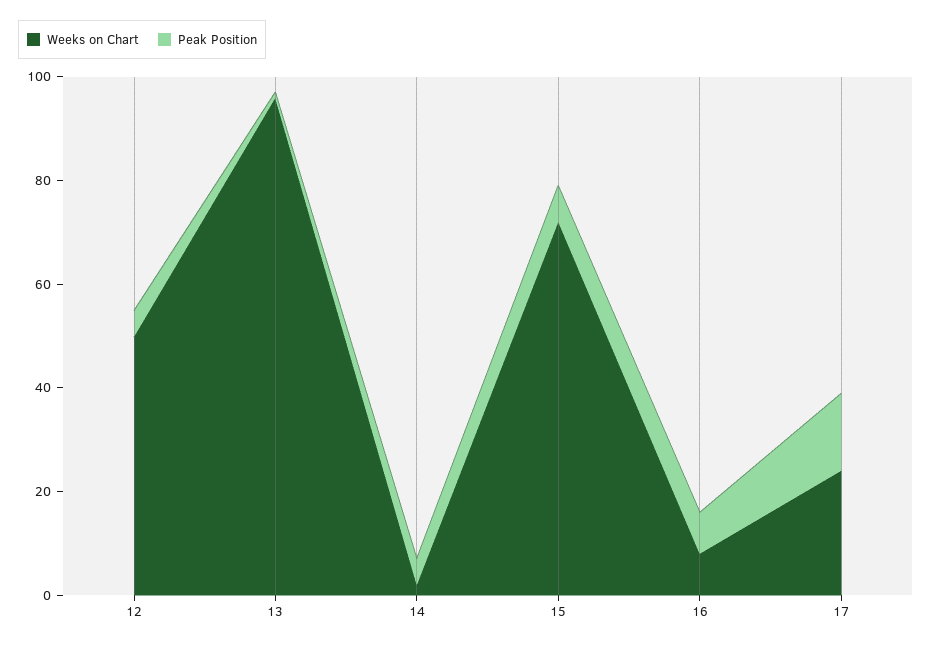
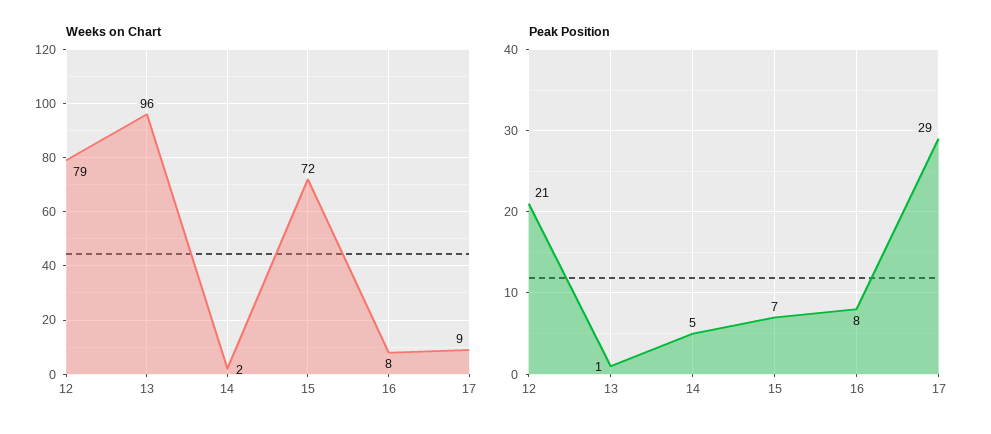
  {
    "Weeks on Chart": {
-     "12": 50,
+     "12": 79,
      "13": 96,
      "14": 2,
      "15": 72,
      "16": 8,
-     "17": 25
+     "17": 9
    },
    "Peak Position": {
-     "12": 5,
+     "12": 21,
      "13": 1,
      "14": 5,
      "15": 7,
      "16": 8,
-     "17": 15
+     "17": 29
    }
  }

